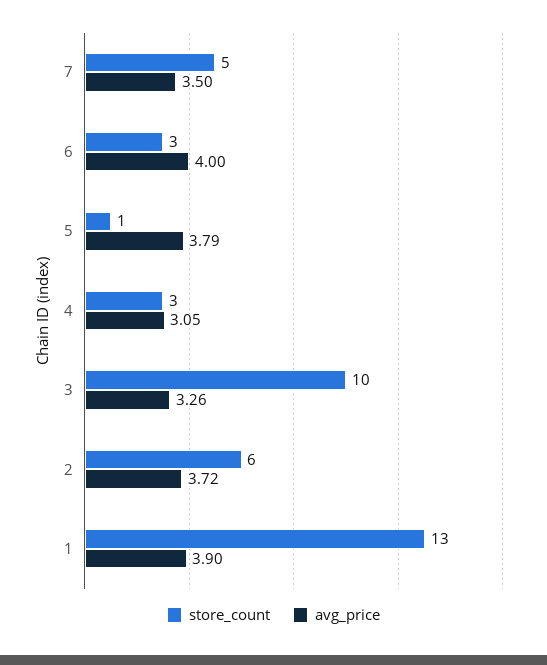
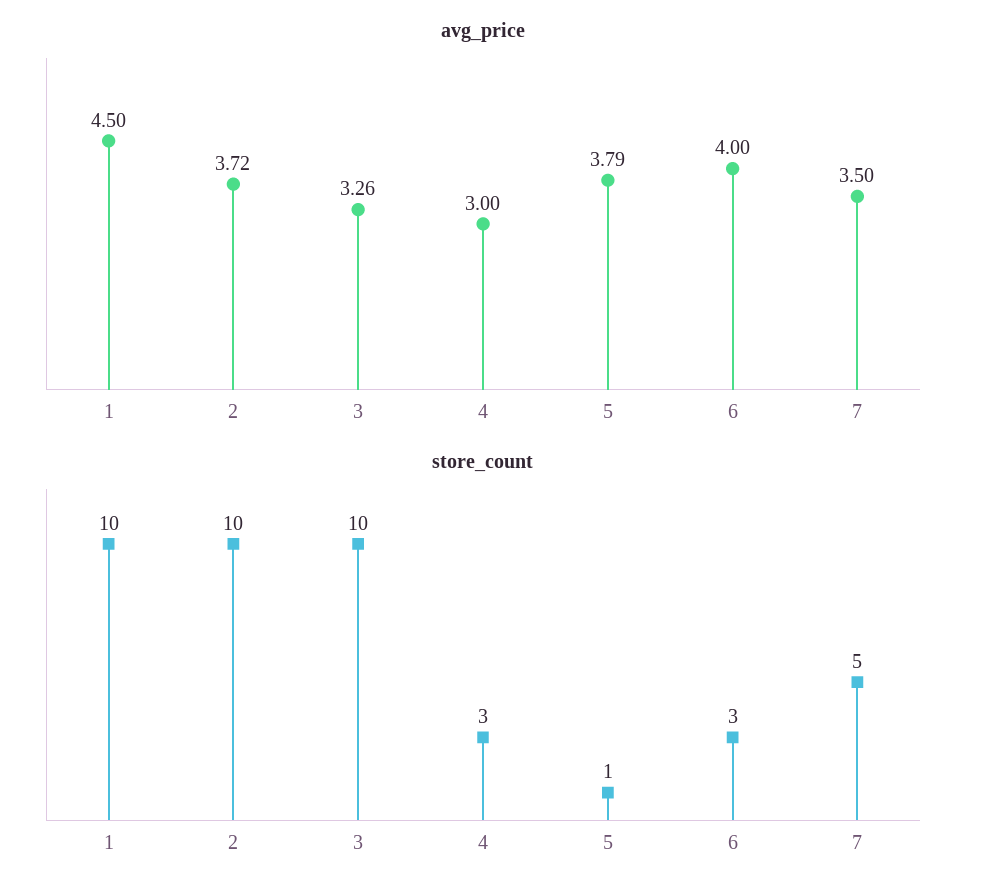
  {
    "store_count": {
      "7": 5,
      "6": 3,
      "5": 1,
      "4": 3,
      "3": 10,
-     "2": 6,
+     "2": 10,
-     "1": 13
+     "1": 10
    },
    "avg_price": {
      "7": 3.5,
      "6": 4,
      "5": 3.79,
-     "4": 3.05,
+     "4": 3,
      "3": 3.26,
      "2": 3.72,
-     "1": 3.9
+     "1": 4.5
    }
  }

